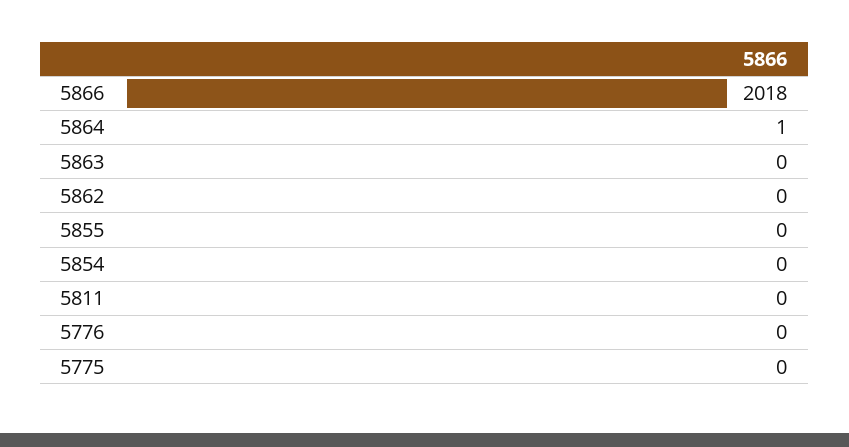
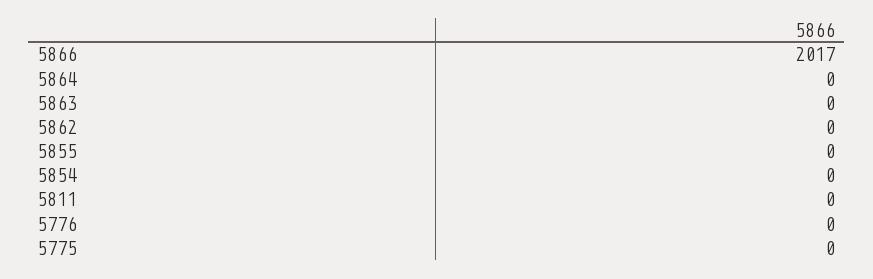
  {
-   "5866": 2018,
+   "5866": 2017,
-   "5864": 1,
+   "5864": 0,
    "5863": 0,
    "5862": 0,
    "5855": 0,
    "5854": 0,
    "5811": 0,
    "5776": 0,
    "5775": 0
  }

